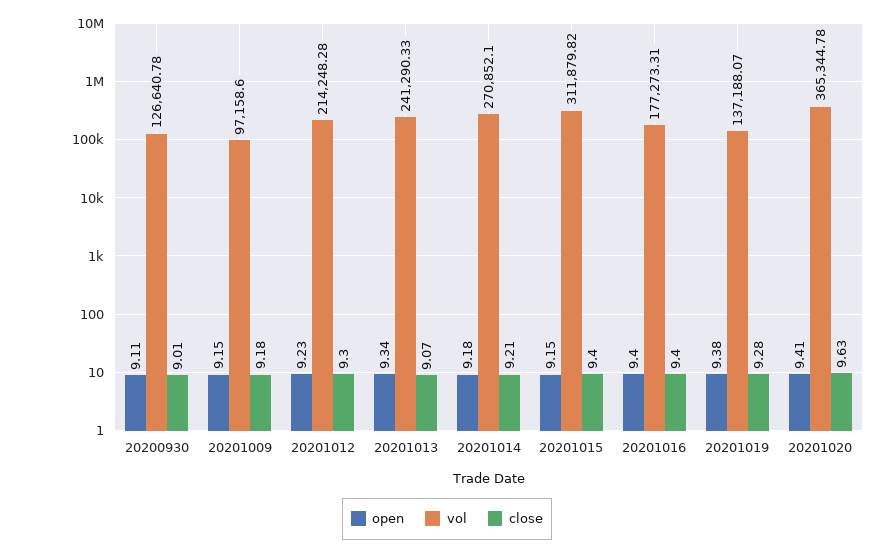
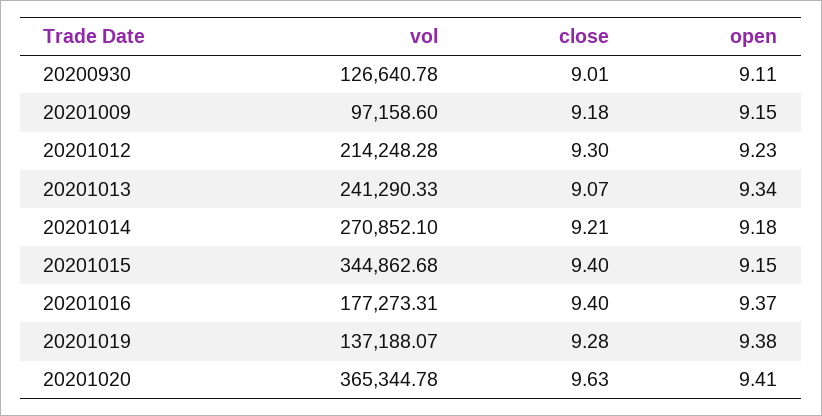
  {
    "open": {
      "20200930": 9.11,
      "20201009": 9.15,
      "20201012": 9.23,
      "20201013": 9.34,
      "20201014": 9.18,
      "20201015": 9.15,
-     "20201016": 9.4,
+     "20201016": 9.37,
      "20201019": 9.38,
      "20201020": 9.41
    },
    "vol": {
      "20200930": 126640.78,
      "20201009": 97158.6,
      "20201012": 214248.28,
      "20201013": 241290.33,
      "20201014": 270852.1,
-     "20201015": 311879.82,
+     "20201015": 344862.68,
      "20201016": 177273.31,
      "20201019": 137188.07,
      "20201020": 365344.78
    },
    "close": {
      "20200930": 9.01,
      "20201009": 9.18,
      "20201012": 9.3,
      "20201013": 9.07,
      "20201014": 9.21,
      "20201015": 9.4,
      "20201016": 9.4,
      "20201019": 9.28,
      "20201020": 9.63
    }
  }

